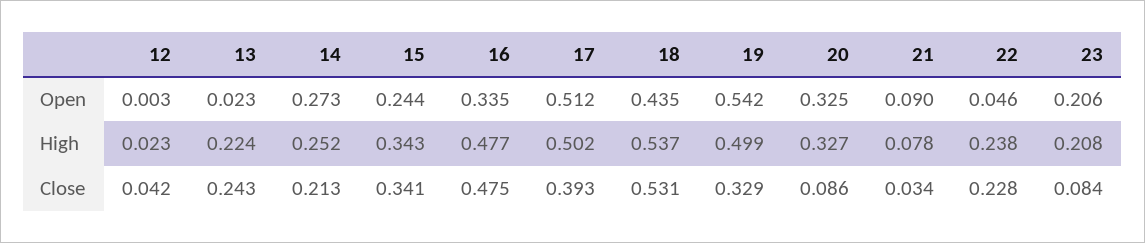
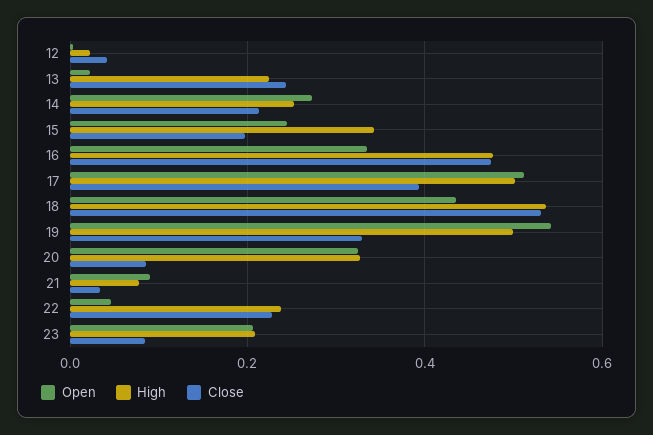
  {
    "Open": {
      "12": 0.003,
      "13": 0.023,
      "14": 0.273,
      "15": 0.244,
      "16": 0.335,
      "17": 0.512,
      "18": 0.435,
      "19": 0.542,
      "20": 0.325,
      "21": 0.09,
      "22": 0.046,
      "23": 0.206
    },
    "High": {
      "12": 0.023,
      "13": 0.224,
      "14": 0.252,
      "15": 0.343,
      "16": 0.477,
      "17": 0.502,
      "18": 0.537,
      "19": 0.499,
      "20": 0.327,
      "21": 0.078,
      "22": 0.238,
      "23": 0.208
    },
    "Close": {
      "12": 0.042,
      "13": 0.243,
      "14": 0.213,
-     "15": 0.341,
+     "15": 0.2,
      "16": 0.475,
      "17": 0.393,
      "18": 0.531,
      "19": 0.329,
      "20": 0.086,
      "21": 0.034,
      "22": 0.228,
      "23": 0.084
    }
  }

